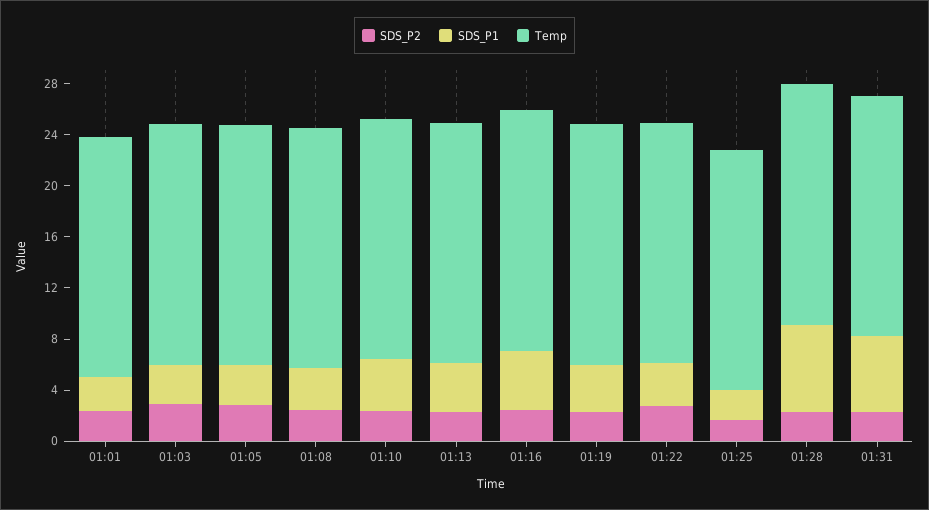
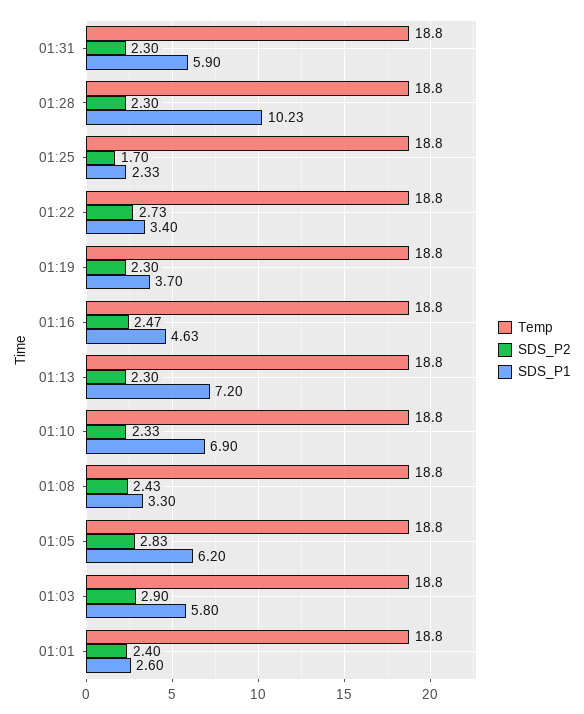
  {
    "SDS_P2": {
      "01:01": 2.4,
      "01:03": 2.9,
      "01:05": 2.83,
      "01:08": 2.43,
      "01:10": 2.33,
      "01:13": 2.3,
      "01:16": 2.47,
      "01:19": 2.3,
      "01:22": 2.73,
      "01:25": 1.7,
      "01:28": 2.3,
      "01:31": 2.3
    },
    "SDS_P1": {
      "01:01": 2.6,
-     "01:03": 3,
+     "01:03": 5.8,
-     "01:05": 3,
+     "01:05": 6.2,
      "01:08": 3.3,
-     "01:10": 4,
+     "01:10": 6.9,
-     "01:13": 4,
+     "01:13": 7.2,
      "01:16": 4.63,
      "01:19": 3.7,
      "01:22": 3.4,
      "01:25": 2.33,
-     "01:28": 7,
+     "01:28": 10.23,
      "01:31": 5.9
    },
    "Temp": {
      "01:01": 18.8,
      "01:03": 18.8,
      "01:05": 18.8,
      "01:08": 18.8,
      "01:10": 18.8,
      "01:13": 18.8,
      "01:16": 18.8,
      "01:19": 18.8,
      "01:22": 18.8,
      "01:25": 18.8,
      "01:28": 18.8,
      "01:31": 18.8
    }
  }

